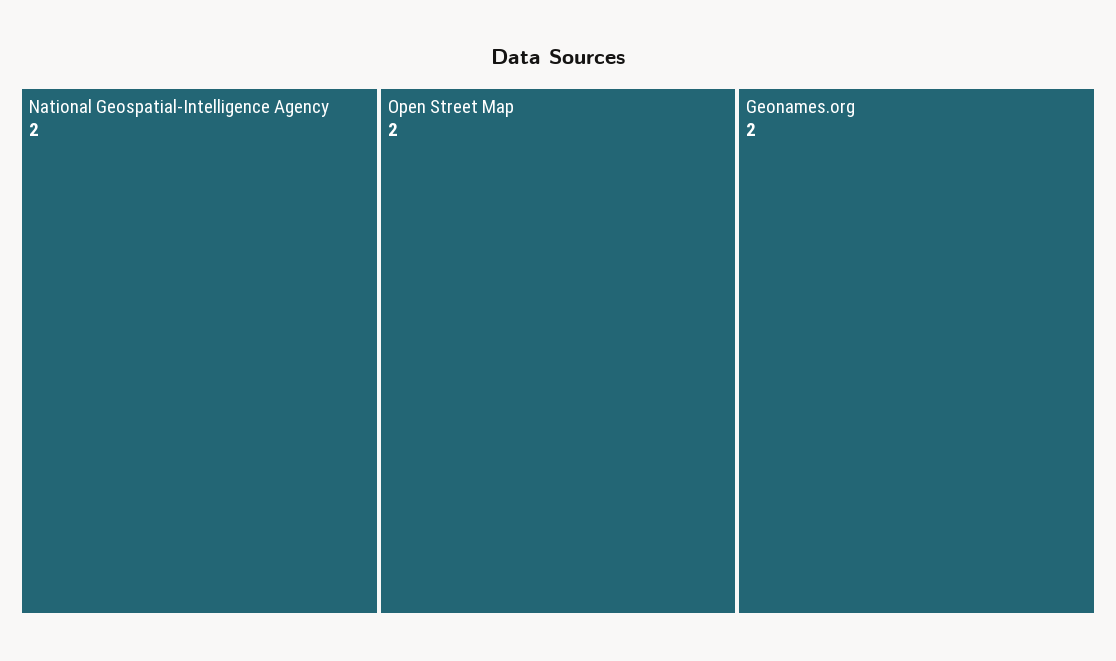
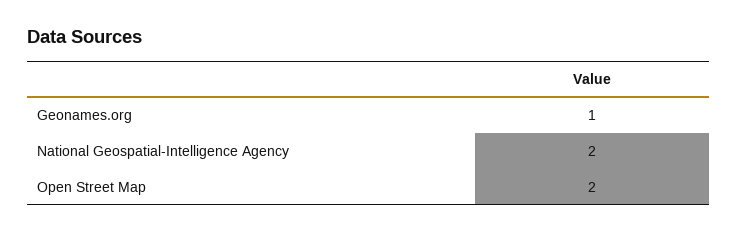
  {
    "National Geospatial-Intelligence Agency": 2,
    "Open Street Map": 2,
-   "Geonames.org": 2
+   "Geonames.org": 1
  }

